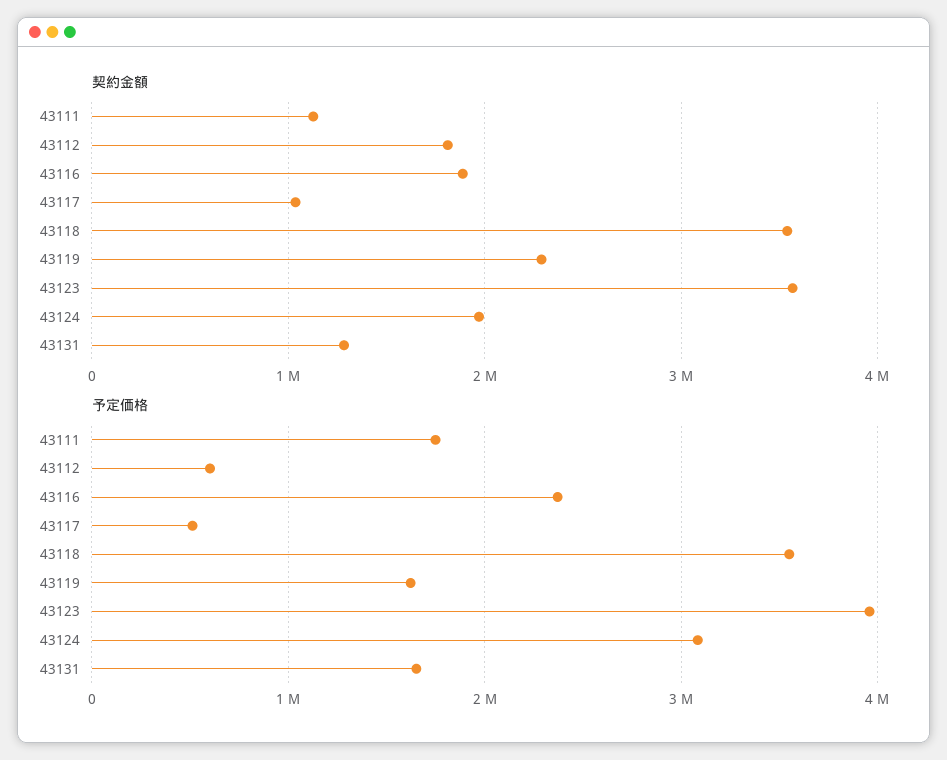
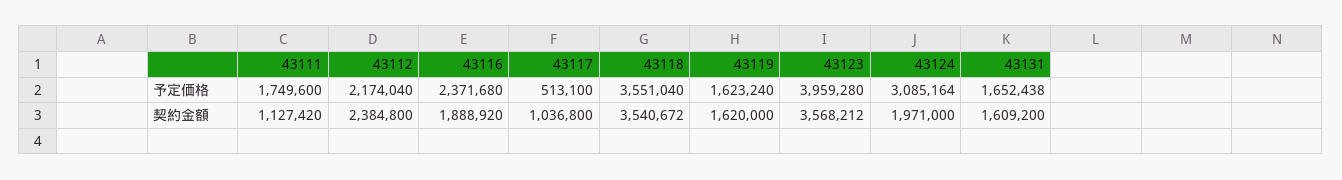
  {
    "契約金額": {
      "43111": 1127420,
-     "43112": 1800000,
+     "43112": 2384800,
      "43116": 1888920,
      "43117": 1036800,
      "43118": 3540672,
-     "43119": 2300000,
+     "43119": 1620000,
      "43123": 3568212,
      "43124": 1971000,
-     "43131": 1300000
+     "43131": 1609200
    },
    "予定価格": {
      "43111": 1749600,
-     "43112": 600000,
+     "43112": 2174040,
      "43116": 2371680,
      "43117": 513100,
      "43118": 3551040,
      "43119": 1623240,
      "43123": 3959280,
      "43124": 3085164,
      "43131": 1652438
    }
  }

